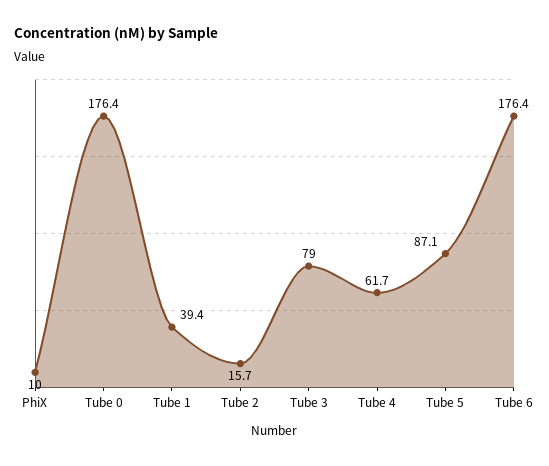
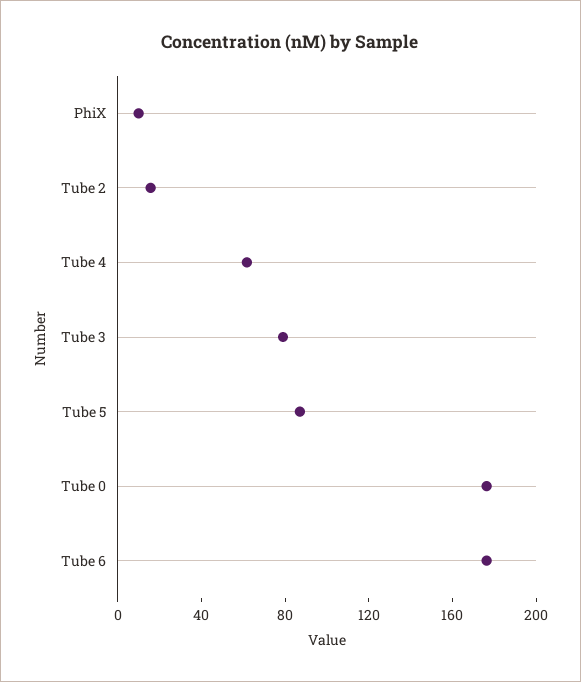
  {
    "PhiX": 10,
    "Tube 0": 176.4,
-   "Tube 1": 39.4,
    "Tube 2": 15.7,
    "Tube 3": 79,
    "Tube 4": 61.7,
    "Tube 5": 87.1,
    "Tube 6": 176.4
  }

